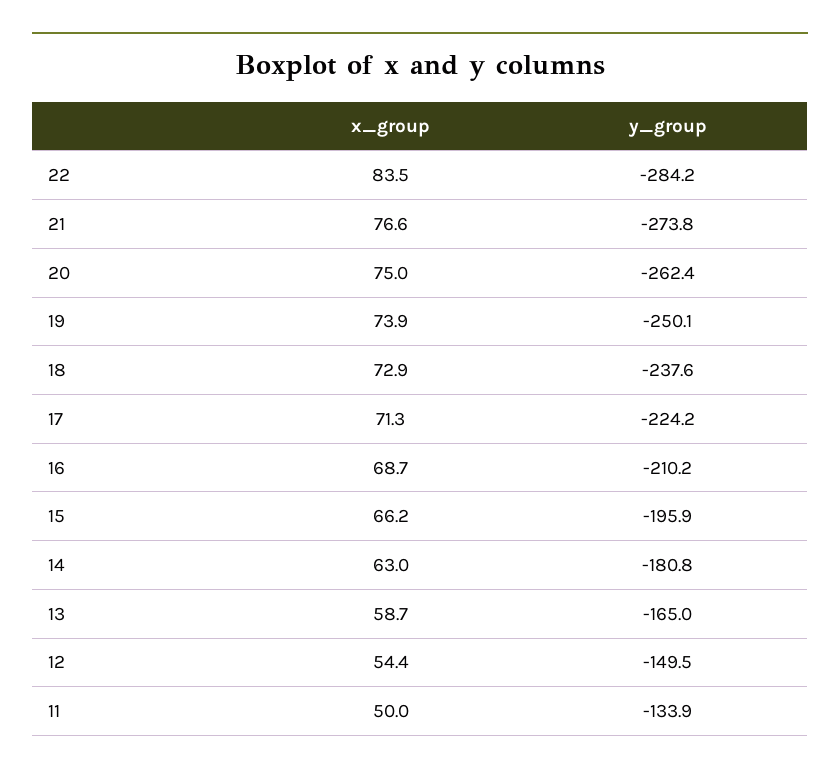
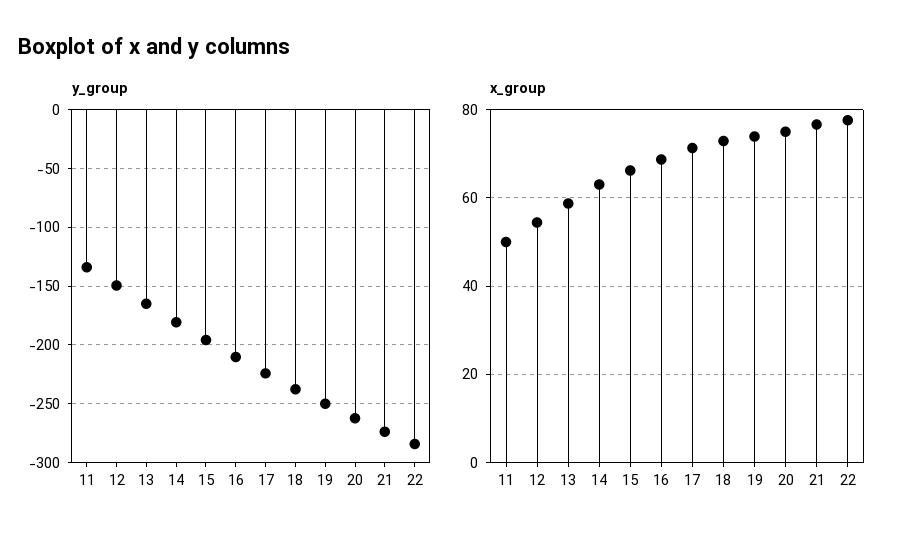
  {
    "x_group": {
-     "22": 83.5,
+     "22": 78,
      "21": 76.6,
      "20": 75,
      "19": 73.9,
      "18": 72.9,
      "17": 71.3,
      "16": 68.7,
      "15": 66.2,
      "14": 63,
      "13": 58.7,
      "12": 54.4,
      "11": 50
    },
    "y_group": {
      "22": -284.2,
      "21": -273.8,
      "20": -262.4,
      "19": -250.1,
      "18": -237.6,
      "17": -224.2,
      "16": -210.2,
      "15": -195.9,
      "14": -180.8,
      "13": -165,
      "12": -149.5,
      "11": -133.9
    }
  }

